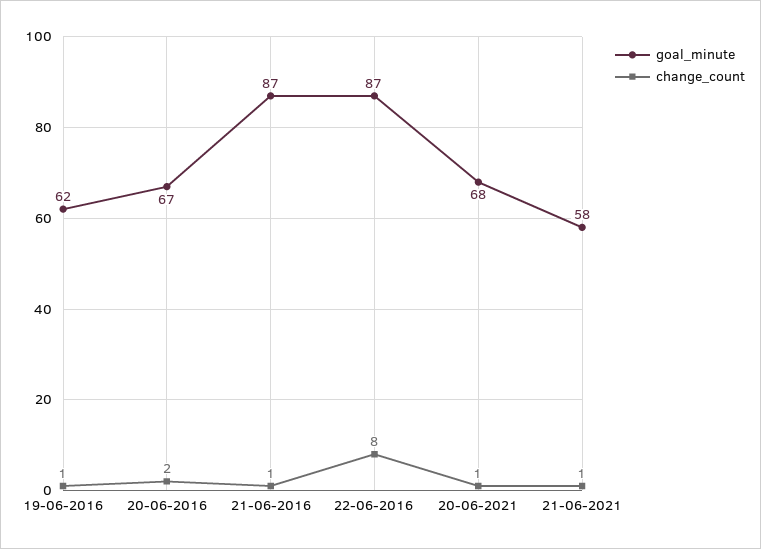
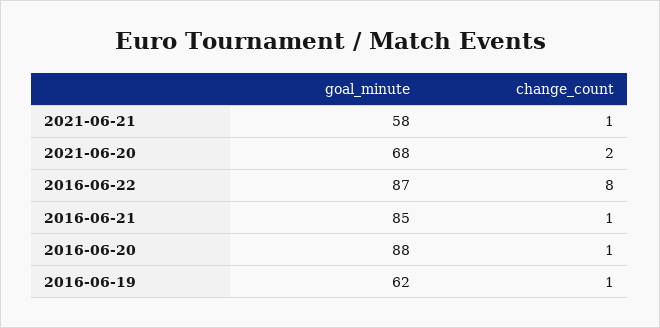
  {
    "goal_minute": {
      "19-06-2016": 62,
-     "20-06-2016": 67,
+     "20-06-2016": 88,
-     "21-06-2016": 87,
+     "21-06-2016": 85,
      "22-06-2016": 87,
      "20-06-2021": 68,
      "21-06-2021": 58
    },
    "change_count": {
      "19-06-2016": 1,
-     "20-06-2016": 2,
+     "20-06-2016": 1,
      "21-06-2016": 1,
      "22-06-2016": 8,
-     "20-06-2021": 1,
+     "20-06-2021": 2,
      "21-06-2021": 1
    }
  }

